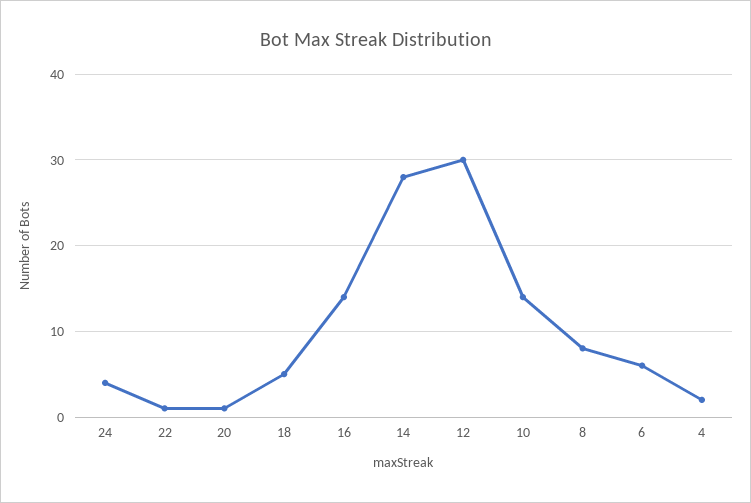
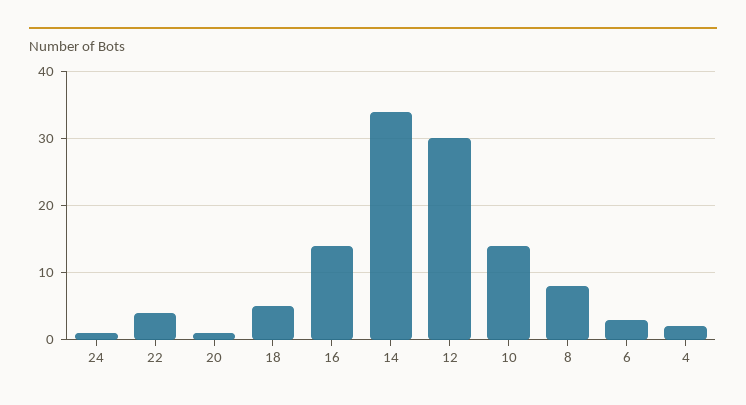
  {
-   "24": 4,
+   "24": 1,
-   "22": 1,
+   "22": 4,
    "20": 1,
    "18": 5,
    "16": 14,
-   "14": 28,
+   "14": 34,
    "12": 30,
    "10": 14,
    "8": 8,
-   "6": 6,
+   "6": 3,
    "4": 2
  }

